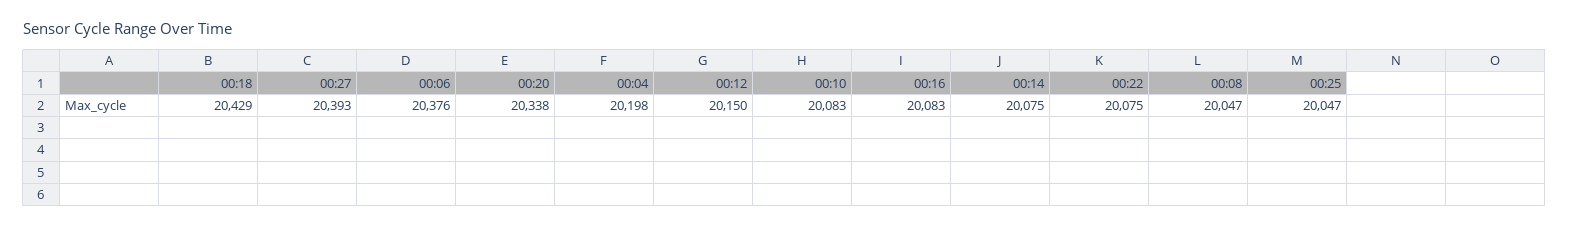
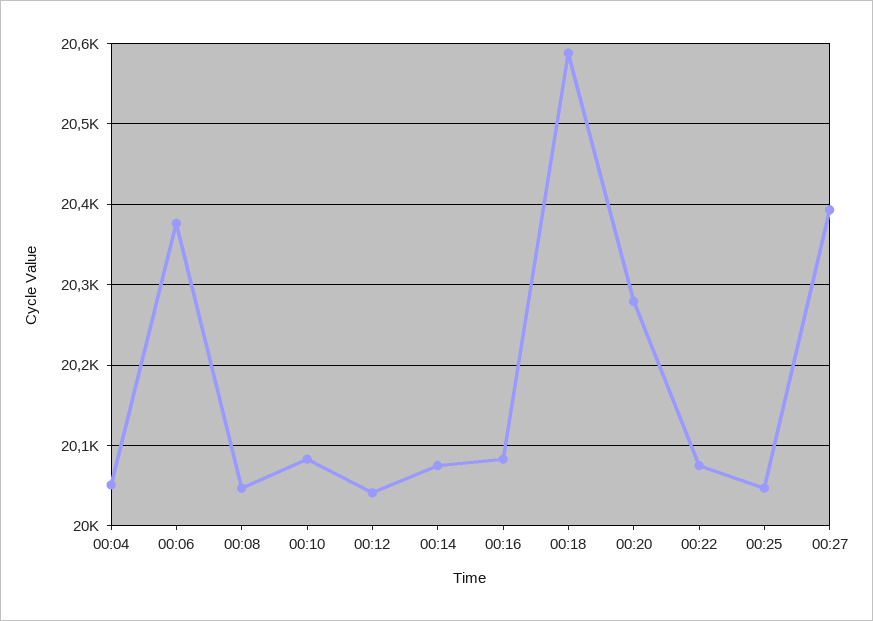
  {
-   "00:18": 20429,
+   "00:18": 20590,
    "00:27": 20393,
    "00:06": 20376,
-   "00:20": 20338,
+   "00:20": 20280,
-   "00:04": 20198,
+   "00:04": 20050,
-   "00:12": 20150,
+   "00:12": 20040,
    "00:10": 20083,
    "00:16": 20083,
    "00:14": 20075,
    "00:22": 20075,
    "00:08": 20047,
    "00:25": 20047
  }

